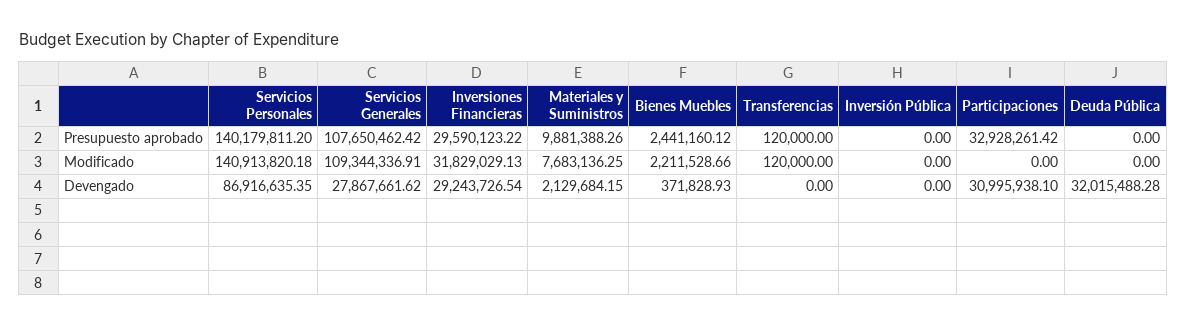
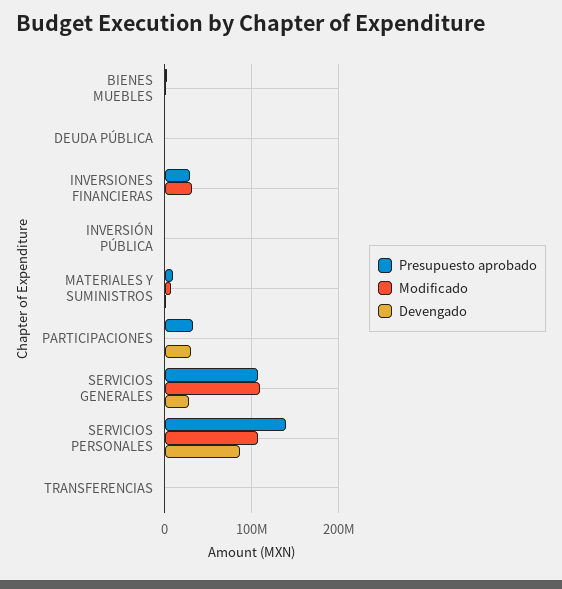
  {
    "Presupuesto aprobado": {
      "Servicios Personales": 140179811.2,
      "Servicios Generales": 107650462.42,
      "Inversiones Financieras": 29590123.22,
      "Materiales y Suministros": 9881388.26,
      "Bienes Muebles": 2441160.12,
      "Transferencias": 120000,
      "Inversión Pública": 0,
      "Participaciones": 32928261.42,
      "Deuda Pública": 0
    },
    "Modificado": {
-     "Servicios Personales": 140913820.18,
+     "Servicios Personales": 110000000,
      "Servicios Generales": 109344336.91,
      "Inversiones Financieras": 31829029.13,
      "Materiales y Suministros": 7683136.25,
      "Bienes Muebles": 2211528.66,
      "Transferencias": 120000,
      "Inversión Pública": 0,
      "Participaciones": 0,
      "Deuda Pública": 0
    },
    "Devengado": {
      "Servicios Personales": 86916635.35,
      "Servicios Generales": 27867661.62,
-     "Inversiones Financieras": 29243726.54,
+     "Inversiones Financieras": 0,
      "Materiales y Suministros": 2129684.15,
      "Bienes Muebles": 371828.93,
      "Transferencias": 0,
      "Inversión Pública": 0,
      "Participaciones": 30995938.1,
-     "Deuda Pública": 32015488.28
+     "Deuda Pública": 0
    }
  }

